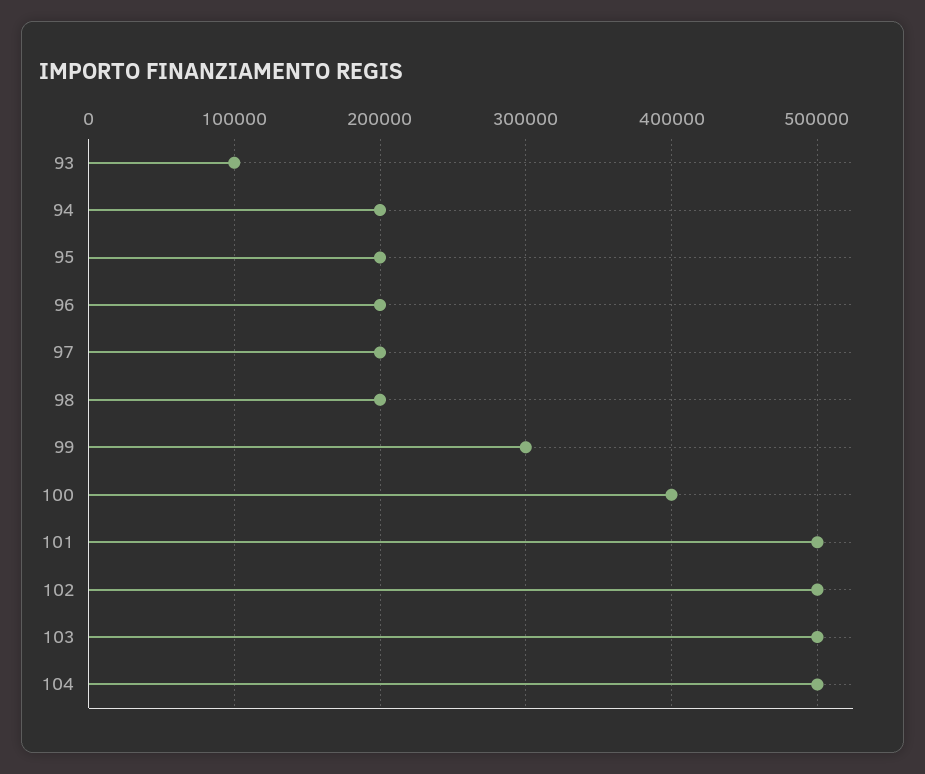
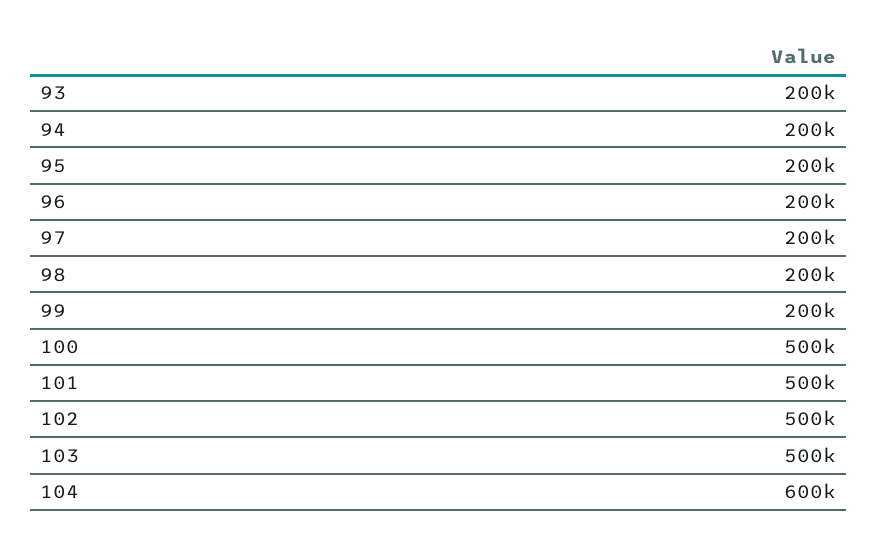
  {
-   "93": 100000,
+   "93": 200000,
    "94": 200000,
    "95": 200000,
    "96": 200000,
    "97": 200000,
    "98": 200000,
-   "99": 300000,
+   "99": 200000,
-   "100": 400000,
+   "100": 500000,
    "101": 500000,
    "102": 500000,
    "103": 500000,
-   "104": 500000
+   "104": 600000
  }

